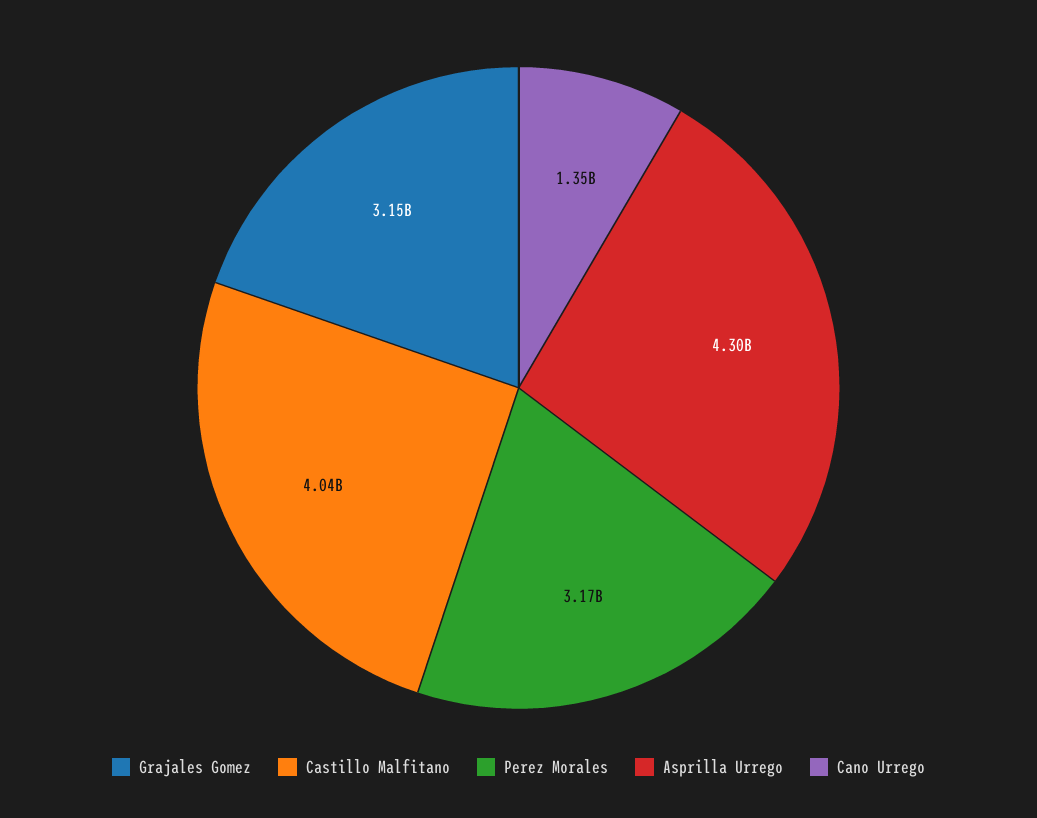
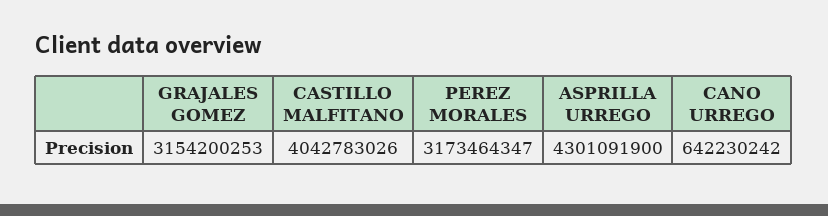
  {
    "Grajales Gomez": 3154200253,
    "Castillo Malfitano": 4042783026,
    "Perez Morales": 3173464347,
    "Asprilla Urrego": 4301091900,
-   "Cano Urrego": 1350000000
+   "Cano Urrego": 642230242
  }

